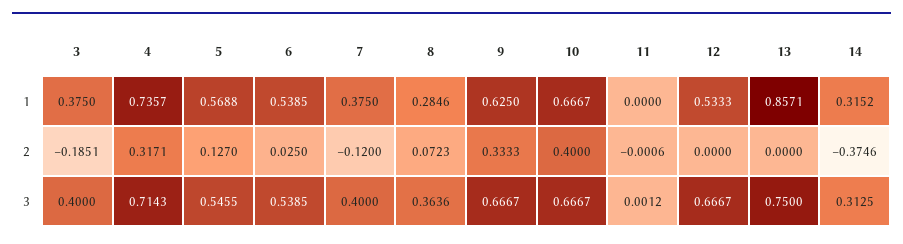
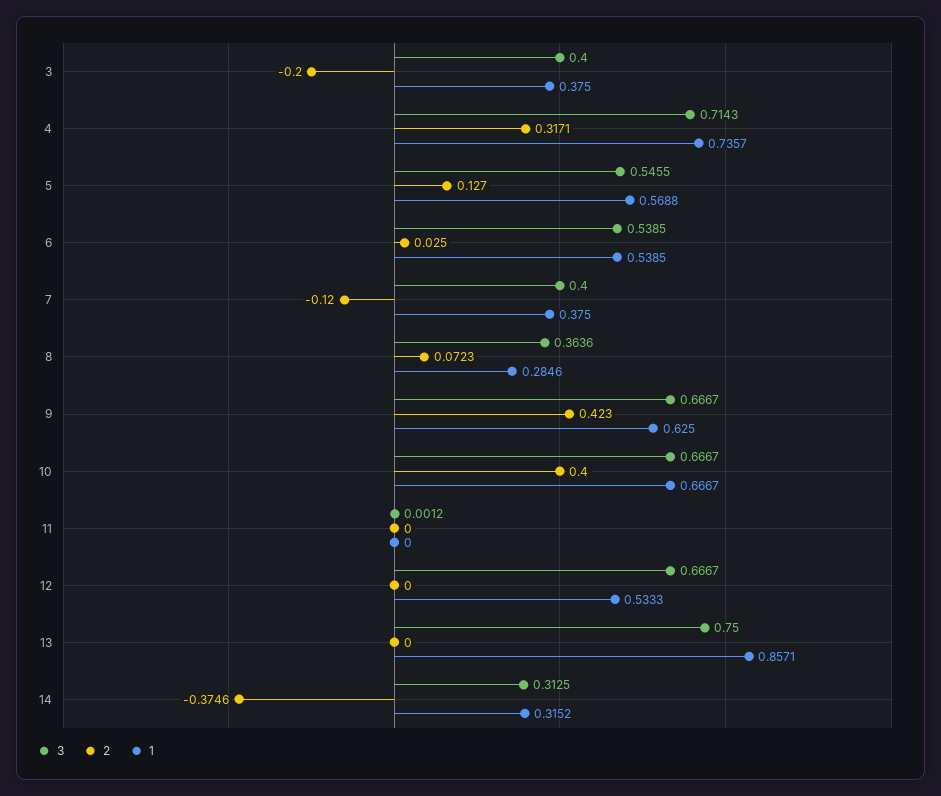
  {
    "1": {
      "3": 0.375,
      "4": 0.7357,
      "5": 0.5688,
      "6": 0.5385,
      "7": 0.375,
      "8": 0.2846,
      "9": 0.625,
      "10": 0.6667,
      "11": 0,
      "12": 0.5333,
      "13": 0.8571,
      "14": 0.3152
    },
    "2": {
-     "3": -0.1851,
+     "3": -0.2,
      "4": 0.3171,
      "5": 0.127,
      "6": 0.025,
      "7": -0.12,
      "8": 0.0723,
-     "9": 0.3333,
+     "9": 0.423,
      "10": 0.4,
-     "11": -0.0006,
+     "11": 0,
      "12": 0,
      "13": 0,
      "14": -0.3746
    },
    "3": {
      "3": 0.4,
      "4": 0.7143,
      "5": 0.5455,
      "6": 0.5385,
      "7": 0.4,
      "8": 0.3636,
      "9": 0.6667,
      "10": 0.6667,
      "11": 0.0012,
      "12": 0.6667,
      "13": 0.75,
      "14": 0.3125
    }
  }

